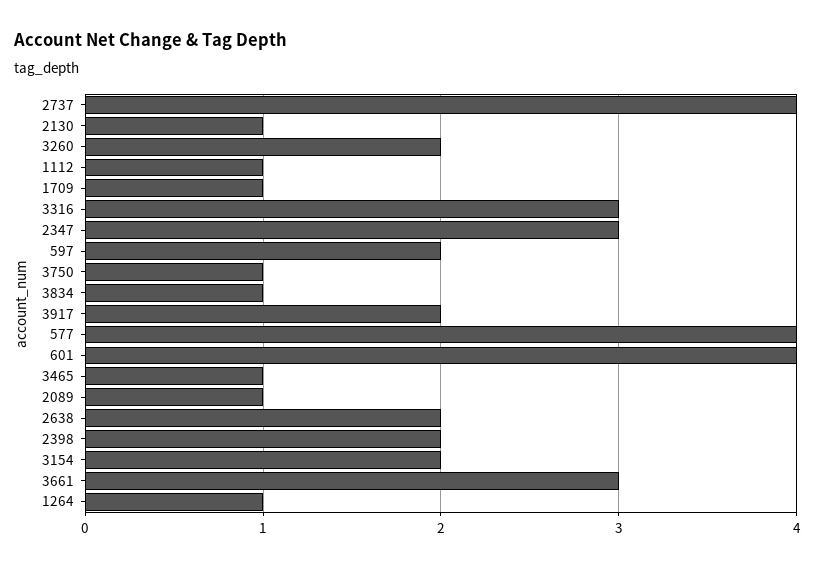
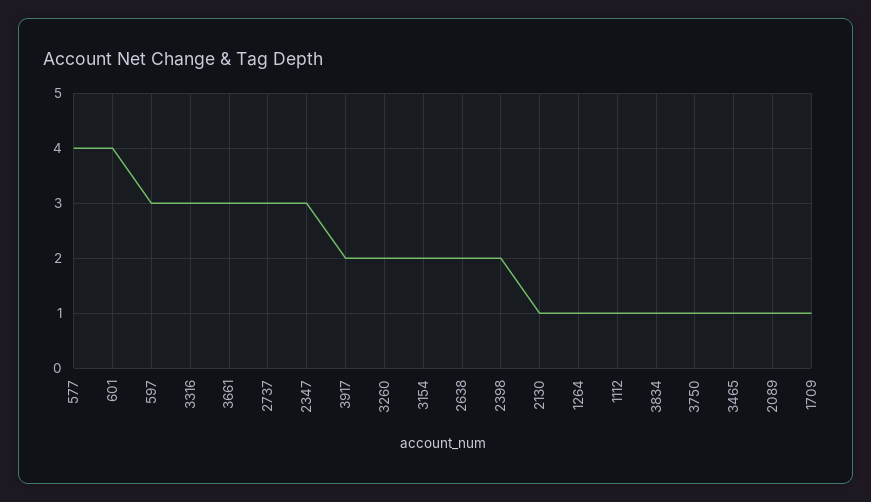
  {
-   "2737": 4,
+   "2737": 3,
    "2130": 1,
    "3260": 2,
    "1112": 1,
    "1709": 1,
    "3316": 3,
    "2347": 3,
-   "597": 2,
+   "597": 3,
    "3750": 1,
    "3834": 1,
    "3917": 2,
    "577": 4,
    "601": 4,
    "3465": 1,
    "2089": 1,
    "2638": 2,
    "2398": 2,
    "3154": 2,
    "3661": 3,
    "1264": 1
  }

